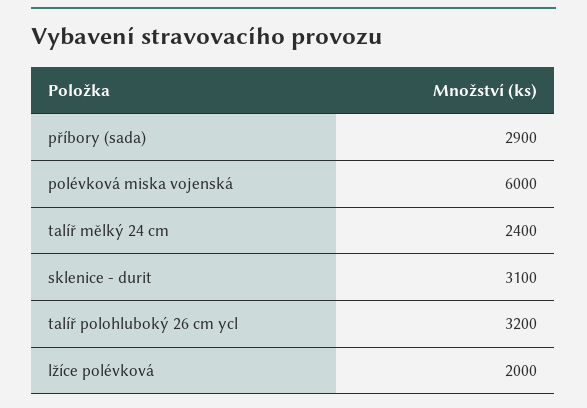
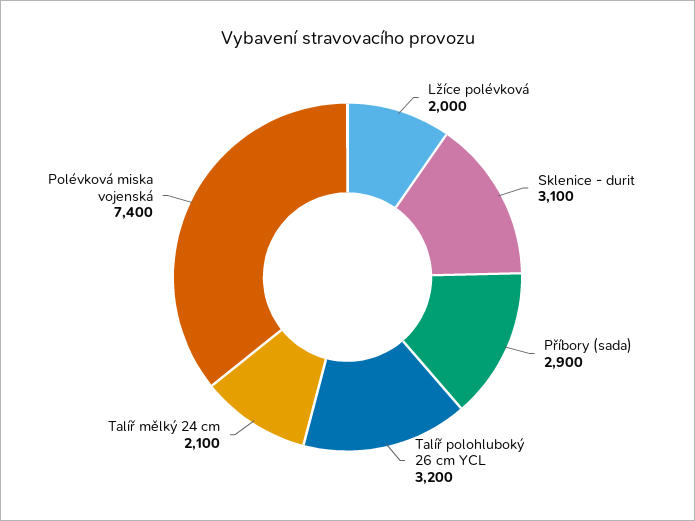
  {
    "příbory (sada)": 2900,
-   "polévková miska vojenská": 6000,
+   "polévková miska vojenská": 7400,
-   "talíř mělký 24 cm": 2400,
+   "talíř mělký 24 cm": 2100,
    "sklenice - durit": 3100,
    "talíř polohluboký 26 cm ycl": 3200,
    "lžíce polévková": 2000
  }

